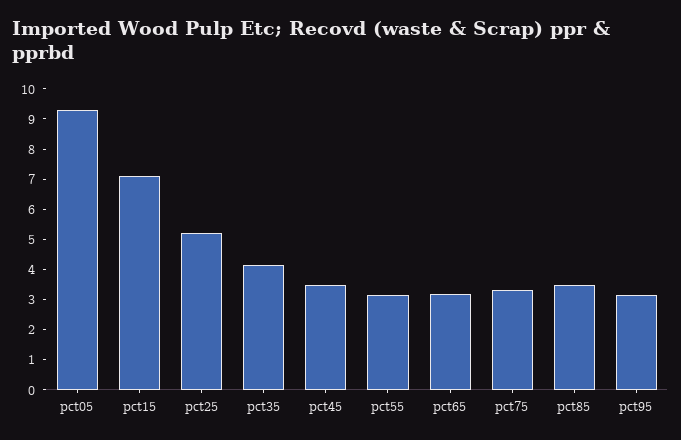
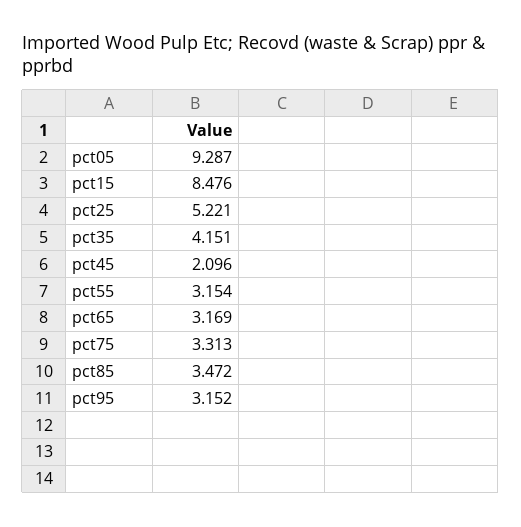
  {
    "pct05": 9.287,
-   "pct15": 7,
+   "pct15": 8.476,
    "pct25": 5.221,
    "pct35": 4.151,
-   "pct45": 3.5,
+   "pct45": 2.096,
    "pct55": 3.154,
    "pct65": 3.169,
    "pct75": 3.313,
    "pct85": 3.472,
    "pct95": 3.152
  }

